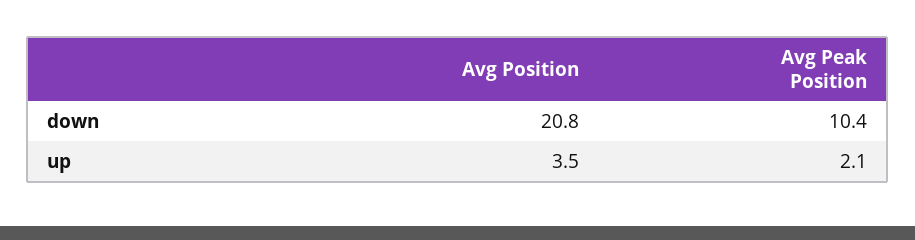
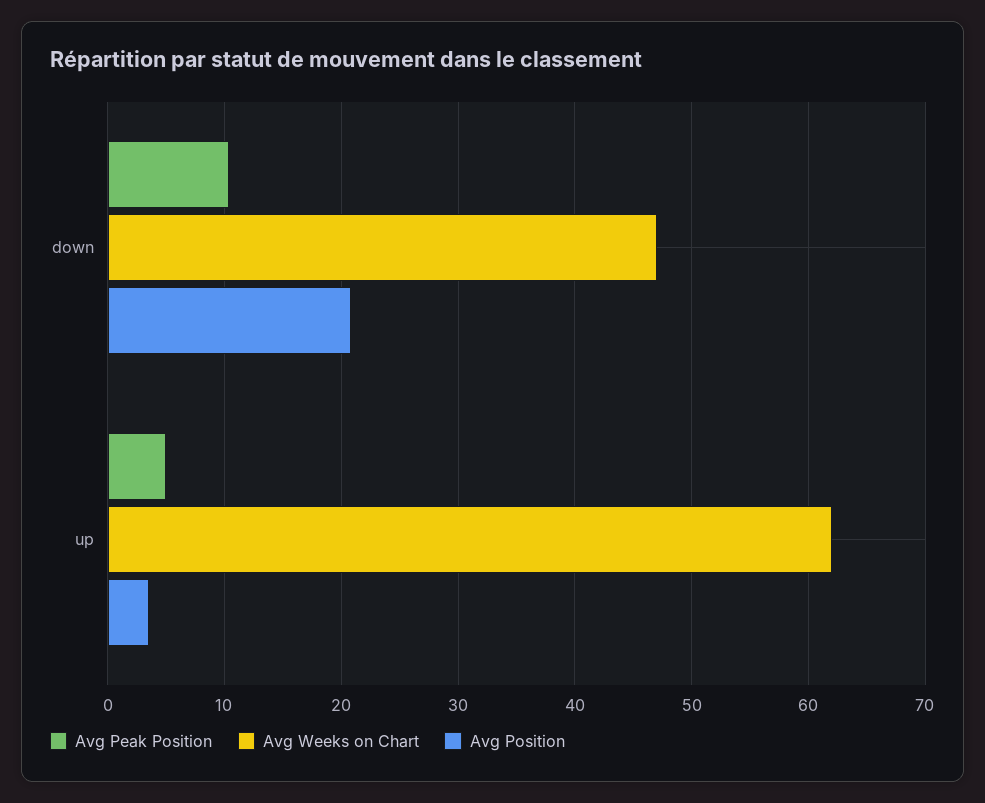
  {
    "Avg Position": {
      "down": 20.8,
      "up": 3.5
    },
    "Avg Peak Position": {
      "down": 10.4,
-     "up": 2.1
+     "up": 5
-   }
+   },
+   "Avg Weeks on Chart": {
+     "down": 47,
+     "up": 62
+   }
  }

